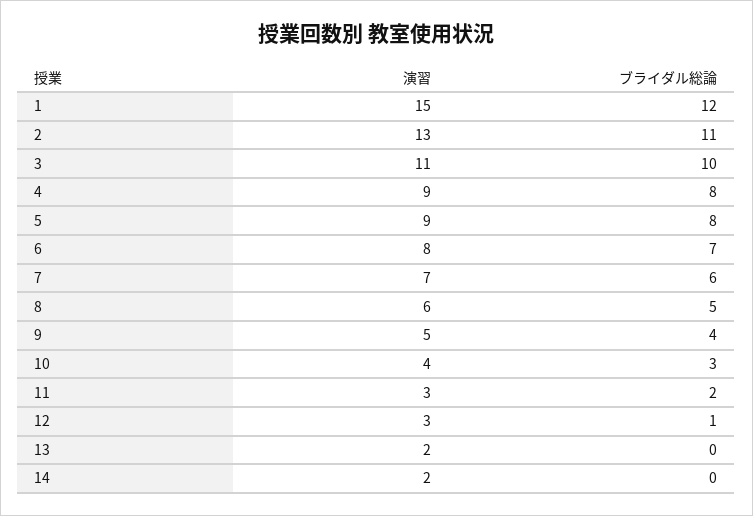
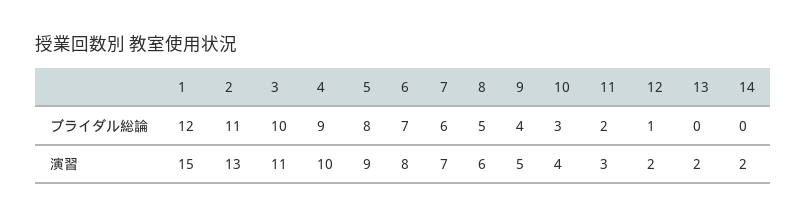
  {
    "演習": {
      "1": 15,
      "2": 13,
      "3": 11,
-     "4": 9,
+     "4": 10,
      "5": 9,
      "6": 8,
      "7": 7,
      "8": 6,
      "9": 5,
      "10": 4,
      "11": 3,
-     "12": 3,
+     "12": 2,
      "13": 2,
      "14": 2
    },
    "ブライダル総論": {
      "1": 12,
      "2": 11,
      "3": 10,
-     "4": 8,
+     "4": 9,
      "5": 8,
      "6": 7,
      "7": 6,
      "8": 5,
      "9": 4,
      "10": 3,
      "11": 2,
      "12": 1,
      "13": 0,
      "14": 0
    }
  }

